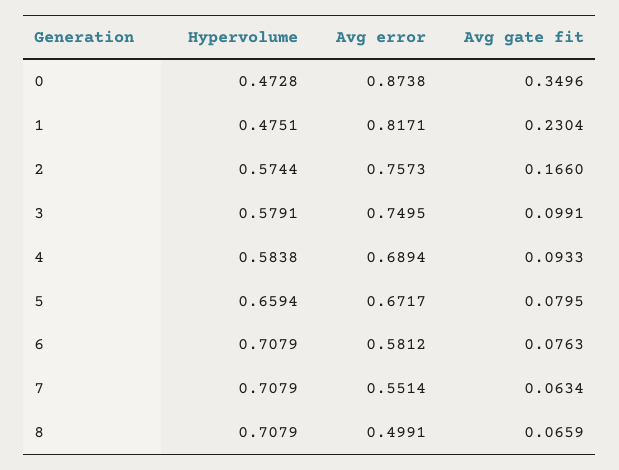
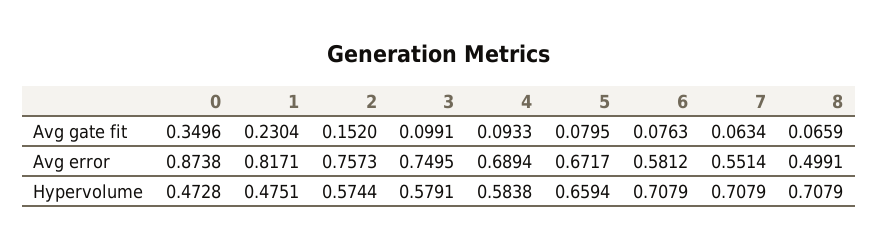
  {
    "Hypervolume": {
      "0": 0.4728,
      "1": 0.4751,
      "2": 0.5744,
      "3": 0.5791,
      "4": 0.5838,
      "5": 0.6594,
      "6": 0.7079,
      "7": 0.7079,
      "8": 0.7079
    },
    "Avg error": {
      "0": 0.8738,
      "1": 0.8171,
      "2": 0.7573,
      "3": 0.7495,
      "4": 0.6894,
      "5": 0.6717,
      "6": 0.5812,
      "7": 0.5514,
      "8": 0.4991
    },
    "Avg gate fit": {
      "0": 0.3496,
      "1": 0.2304,
-     "2": 0.166,
+     "2": 0.152,
      "3": 0.0991,
      "4": 0.0933,
      "5": 0.0795,
      "6": 0.0763,
      "7": 0.0634,
      "8": 0.0659
    }
  }

